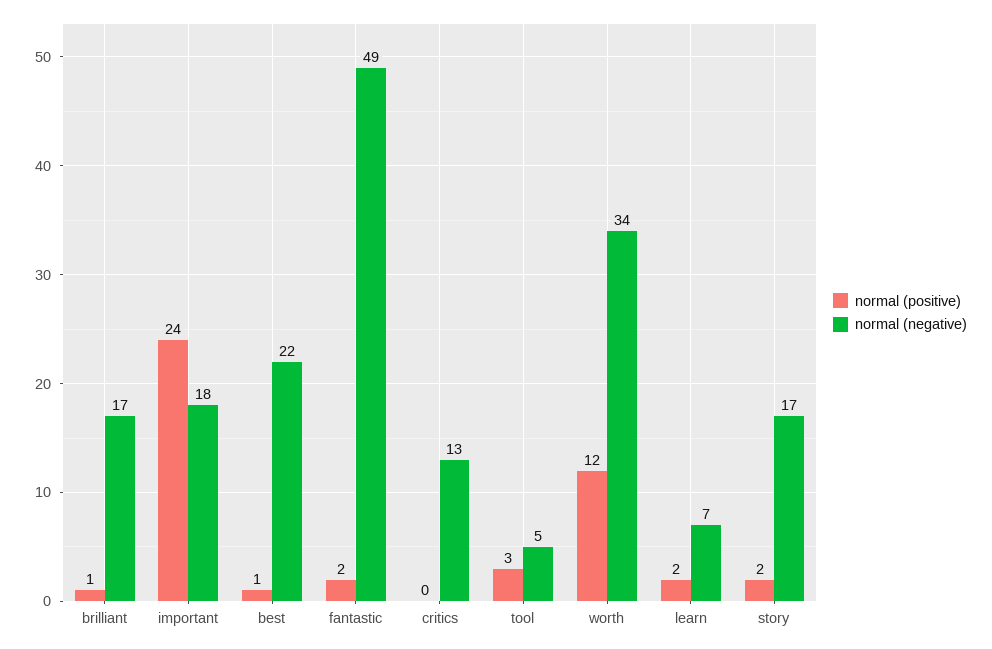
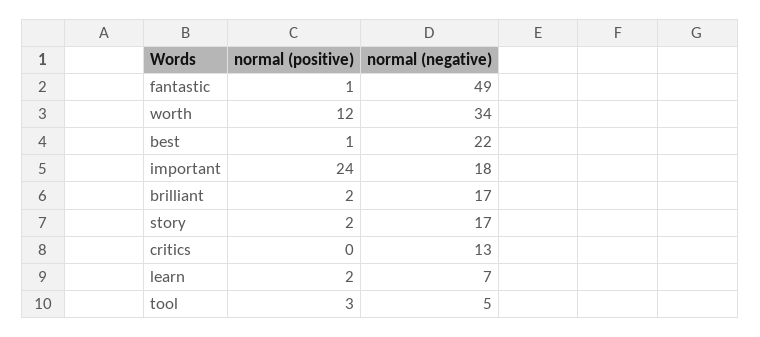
  {
    "normal (positive)": {
-     "brilliant": 1,
+     "brilliant": 2,
      "important": 24,
      "best": 1,
-     "fantastic": 2,
+     "fantastic": 1,
      "critics": 0,
      "tool": 3,
      "worth": 12,
      "learn": 2,
      "story": 2
    },
    "normal (negative)": {
      "brilliant": 17,
      "important": 18,
      "best": 22,
      "fantastic": 49,
      "critics": 13,
      "tool": 5,
      "worth": 34,
      "learn": 7,
      "story": 17
    }
  }

